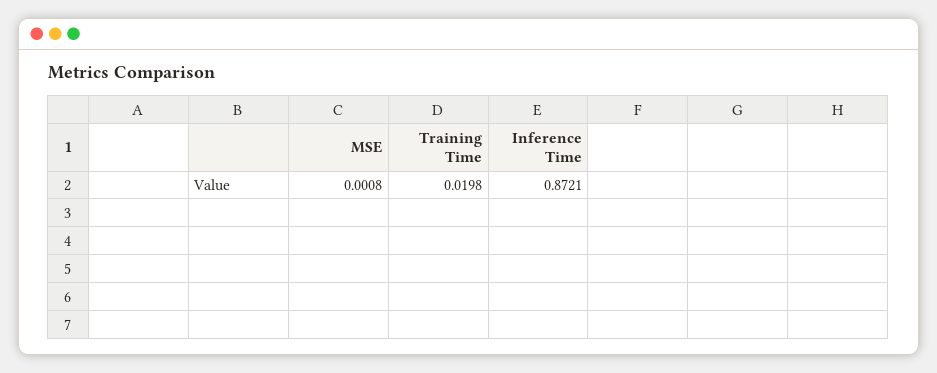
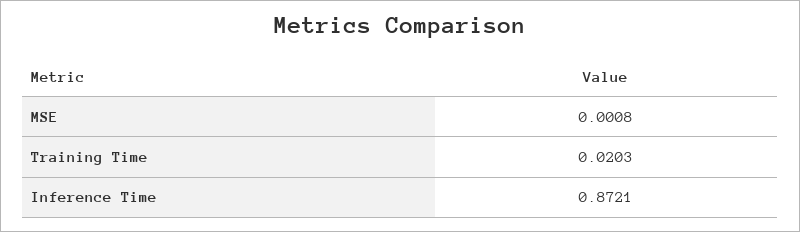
  {
    "MSE": 0.0008,
-   "Training Time": 0.0198,
+   "Training Time": 0.0203,
    "Inference Time": 0.8721
  }

